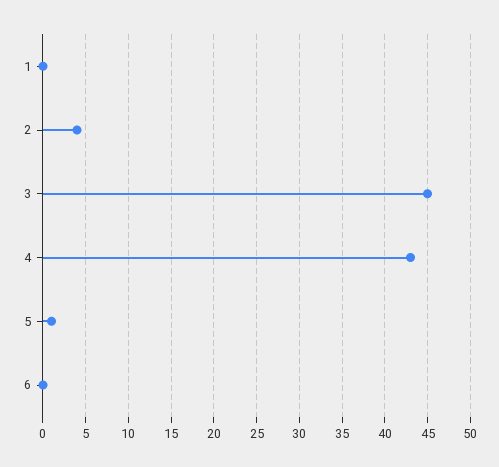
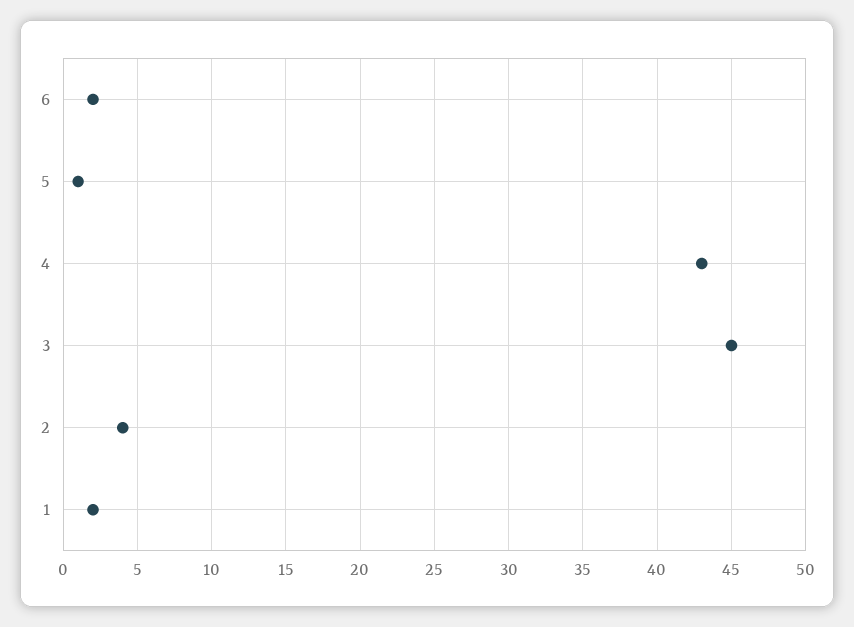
  {
-   "1": 0,
+   "1": 2,
    "2": 4,
    "3": 45,
    "4": 43,
    "5": 1,
-   "6": 0
+   "6": 2
  }

